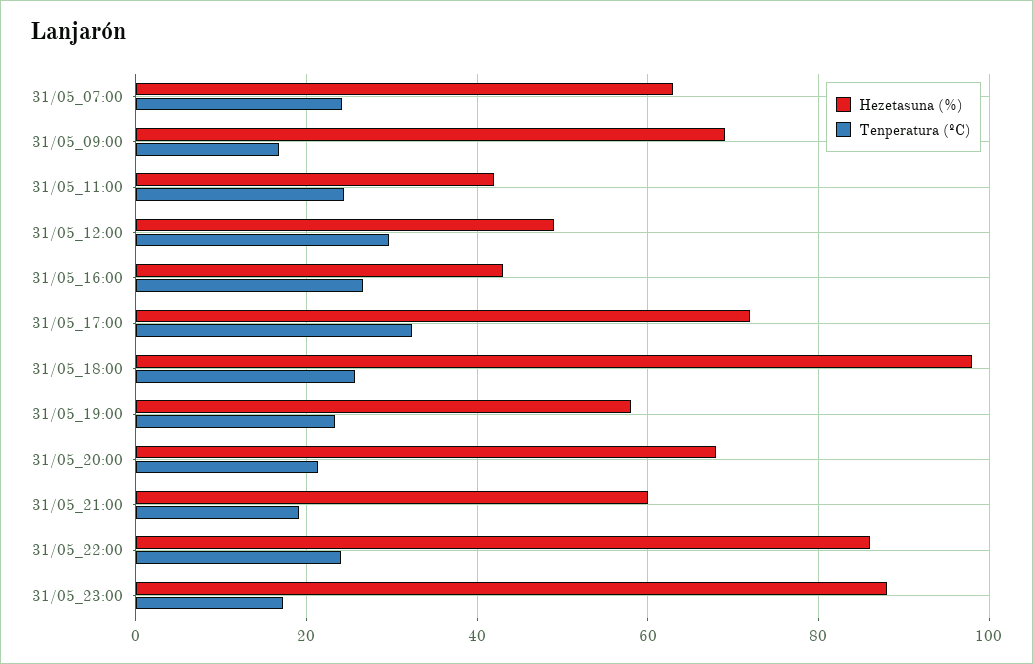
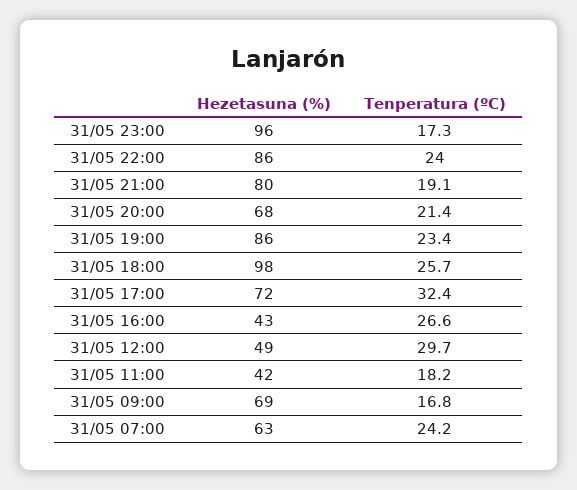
  {
    "Hezetasuna (%)": {
      "31/05_07:00": 63,
      "31/05_09:00": 69,
      "31/05_11:00": 42,
      "31/05_12:00": 49,
      "31/05_16:00": 43,
      "31/05_17:00": 72,
      "31/05_18:00": 98,
-     "31/05_19:00": 58,
+     "31/05_19:00": 86,
      "31/05_20:00": 68,
-     "31/05_21:00": 60,
+     "31/05_21:00": 80,
      "31/05_22:00": 86,
-     "31/05_23:00": 88
+     "31/05_23:00": 96
    },
    "Tenperatura (ºC)": {
      "31/05_07:00": 24.2,
      "31/05_09:00": 16.8,
-     "31/05_11:00": 24,
+     "31/05_11:00": 18.2,
      "31/05_12:00": 29.7,
      "31/05_16:00": 26.6,
      "31/05_17:00": 32.4,
      "31/05_18:00": 25.7,
      "31/05_19:00": 23.4,
      "31/05_20:00": 21.4,
      "31/05_21:00": 19.1,
      "31/05_22:00": 24,
      "31/05_23:00": 17.3
    }
  }

